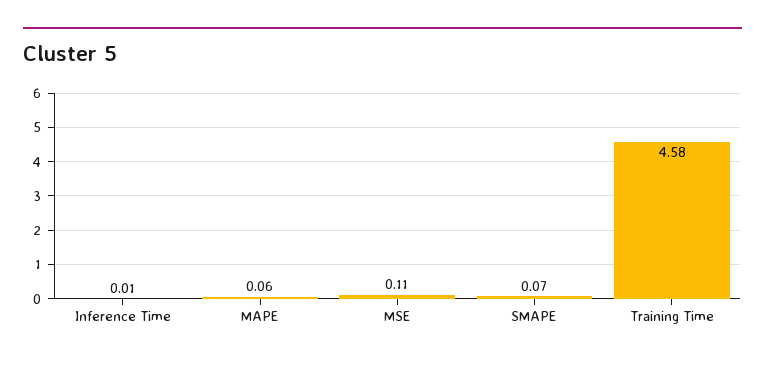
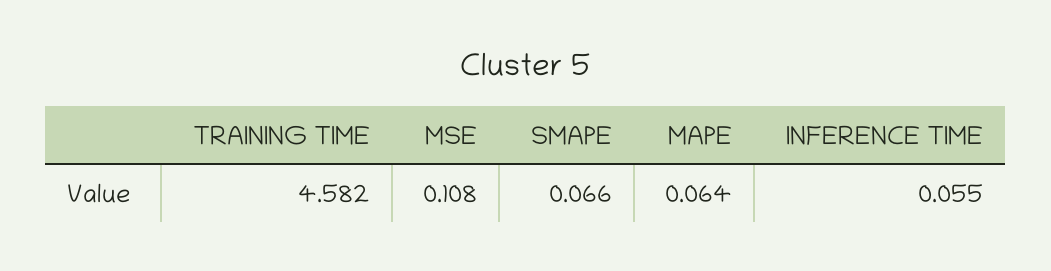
  {
-   "Inference Time": 0.01,
+   "Inference Time": 0.055,
    "MAPE": 0.064,
    "MSE": 0.108,
    "SMAPE": 0.066,
    "Training Time": 4.582
  }

